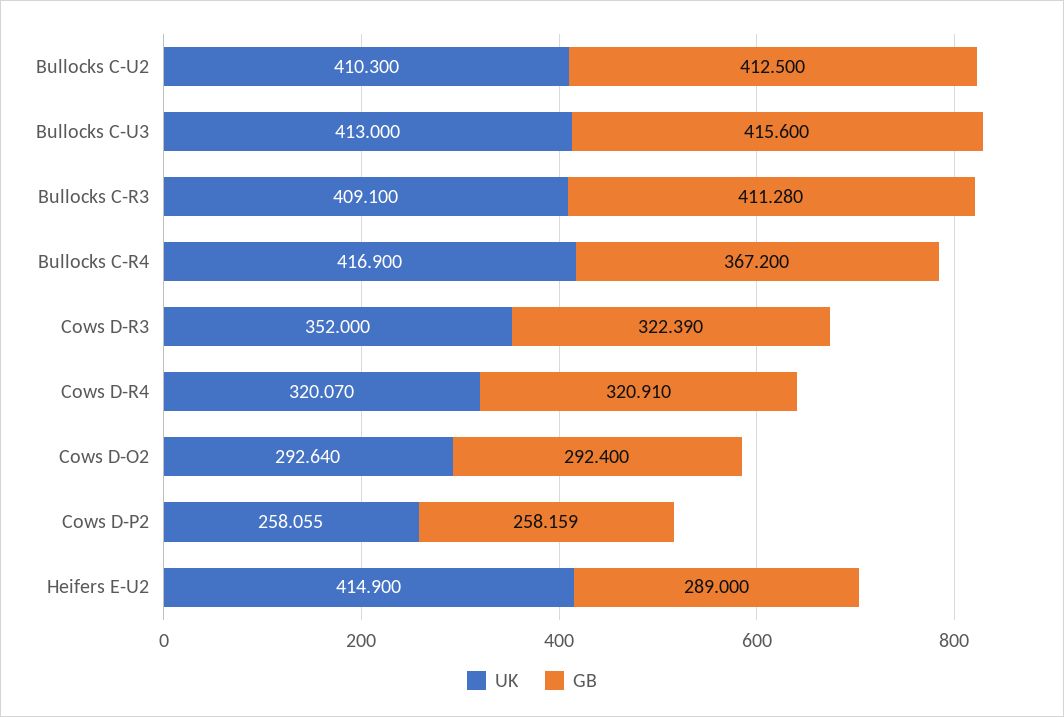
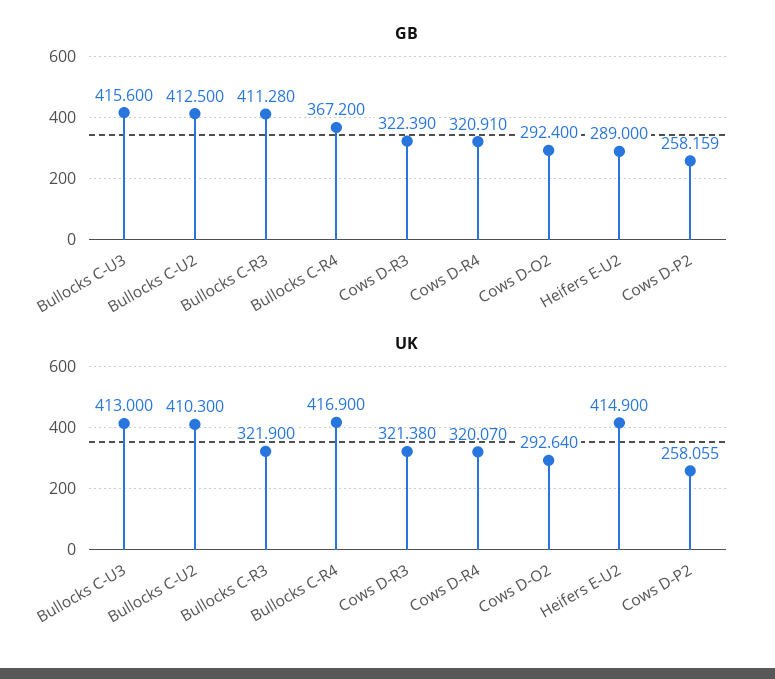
  {
    "UK": {
      "Bullocks C-U2": 410.3,
      "Bullocks C-U3": 413,
-     "Bullocks C-R3": 409.1,
+     "Bullocks C-R3": 321.9,
      "Bullocks C-R4": 416.9,
-     "Cows D-R3": 352,
+     "Cows D-R3": 321.38,
      "Cows D-R4": 320.07,
      "Cows D-O2": 292.64,
      "Cows D-P2": 258.055,
      "Heifers E-U2": 414.9
    },
    "GB": {
      "Bullocks C-U2": 412.5,
      "Bullocks C-U3": 415.6,
      "Bullocks C-R3": 411.28,
      "Bullocks C-R4": 367.2,
      "Cows D-R3": 322.39,
      "Cows D-R4": 320.91,
      "Cows D-O2": 292.4,
      "Cows D-P2": 258.159,
      "Heifers E-U2": 289
    }
  }

